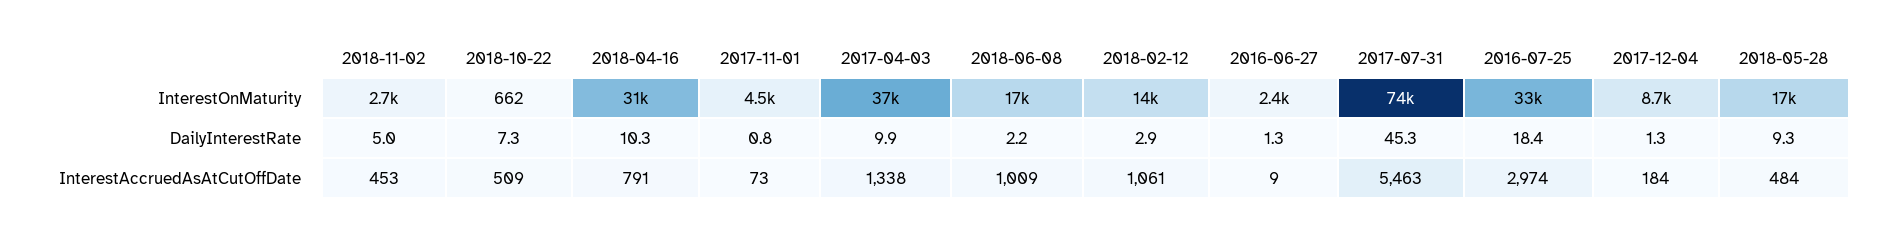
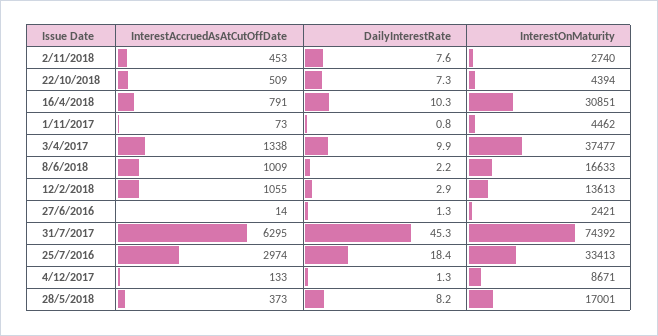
  {
    "2018-11-02": {
      "InterestOnMaturity": 2740,
-     "DailyInterestRate": 5,
+     "DailyInterestRate": 7.6,
      "InterestAccruedAsAtCutOffDate": 453
    },
    "2018-10-22": {
-     "InterestOnMaturity": 662,
+     "InterestOnMaturity": 4394,
      "DailyInterestRate": 7.3,
      "InterestAccruedAsAtCutOffDate": 509
    },
    "2018-04-16": {
      "InterestOnMaturity": 30851,
      "DailyInterestRate": 10.3,
      "InterestAccruedAsAtCutOffDate": 791
    },
    "2017-11-01": {
      "InterestOnMaturity": 4462,
      "DailyInterestRate": 0.8,
      "InterestAccruedAsAtCutOffDate": 73
    },
    "2017-04-03": {
      "InterestOnMaturity": 37477,
      "DailyInterestRate": 9.9,
      "InterestAccruedAsAtCutOffDate": 1338
    },
    "2018-06-08": {
      "InterestOnMaturity": 16633,
      "DailyInterestRate": 2.2,
      "InterestAccruedAsAtCutOffDate": 1009
    },
    "2018-02-12": {
      "InterestOnMaturity": 13613,
      "DailyInterestRate": 2.9,
-     "InterestAccruedAsAtCutOffDate": 1061
+     "InterestAccruedAsAtCutOffDate": 1055
    },
    "2016-06-27": {
      "InterestOnMaturity": 2421,
      "DailyInterestRate": 1.3,
-     "InterestAccruedAsAtCutOffDate": 9
+     "InterestAccruedAsAtCutOffDate": 14
    },
    "2017-07-31": {
      "InterestOnMaturity": 74392,
      "DailyInterestRate": 45.3,
-     "InterestAccruedAsAtCutOffDate": 5463
+     "InterestAccruedAsAtCutOffDate": 6295
    },
    "2016-07-25": {
      "InterestOnMaturity": 33413,
      "DailyInterestRate": 18.4,
      "InterestAccruedAsAtCutOffDate": 2974
    },
    "2017-12-04": {
      "InterestOnMaturity": 8671,
      "DailyInterestRate": 1.3,
-     "InterestAccruedAsAtCutOffDate": 184
+     "InterestAccruedAsAtCutOffDate": 133
    },
    "2018-05-28": {
      "InterestOnMaturity": 17001,
-     "DailyInterestRate": 9.3,
+     "DailyInterestRate": 8.2,
-     "InterestAccruedAsAtCutOffDate": 484
+     "InterestAccruedAsAtCutOffDate": 373
    }
  }

